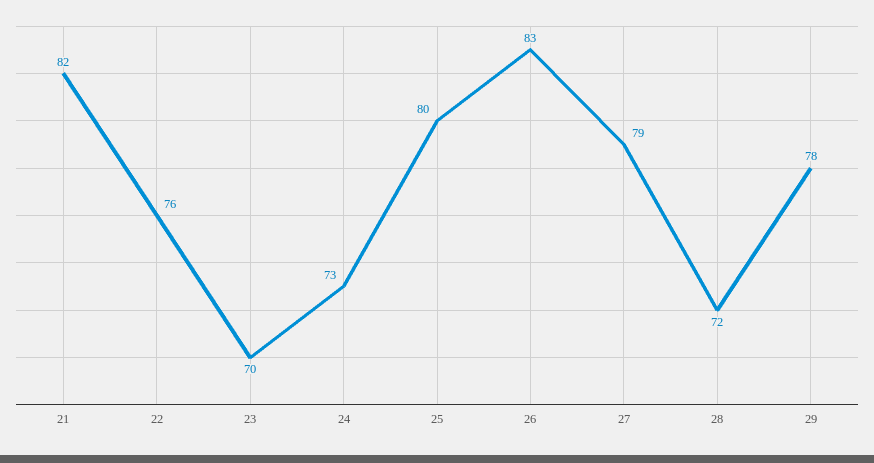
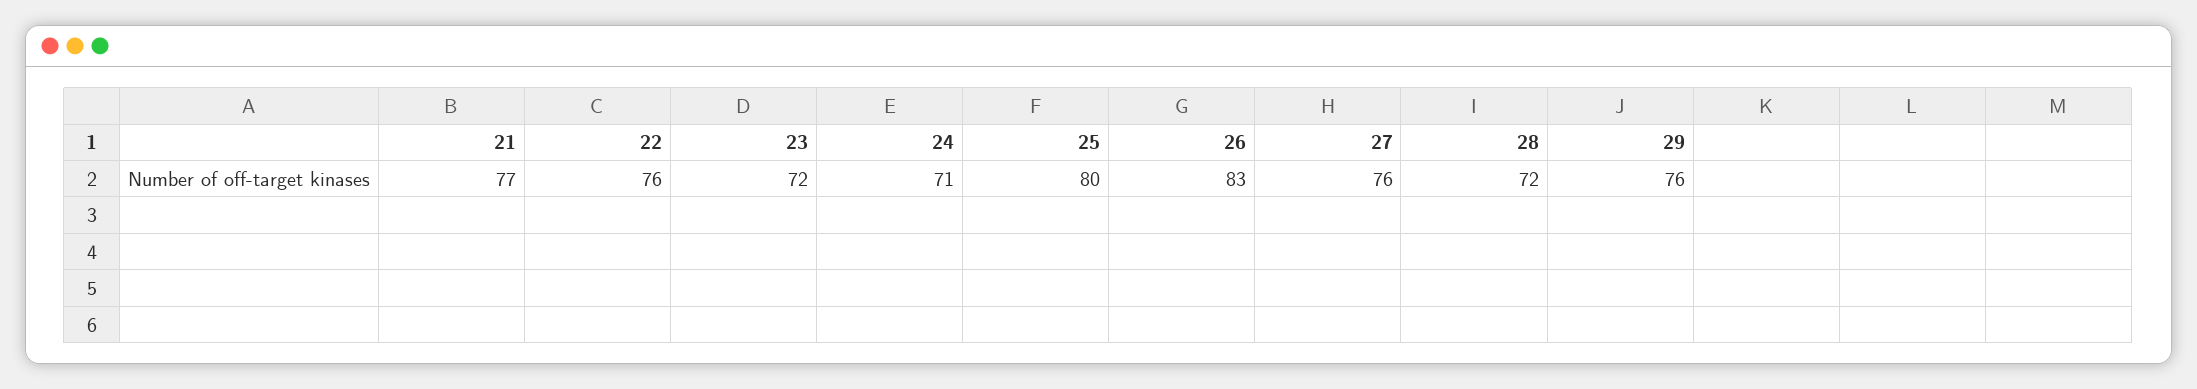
  {
-   "21": 82,
+   "21": 77,
    "22": 76,
-   "23": 70,
+   "23": 72,
-   "24": 73,
+   "24": 71,
    "25": 80,
    "26": 83,
-   "27": 79,
+   "27": 76,
    "28": 72,
-   "29": 78
+   "29": 76
  }

